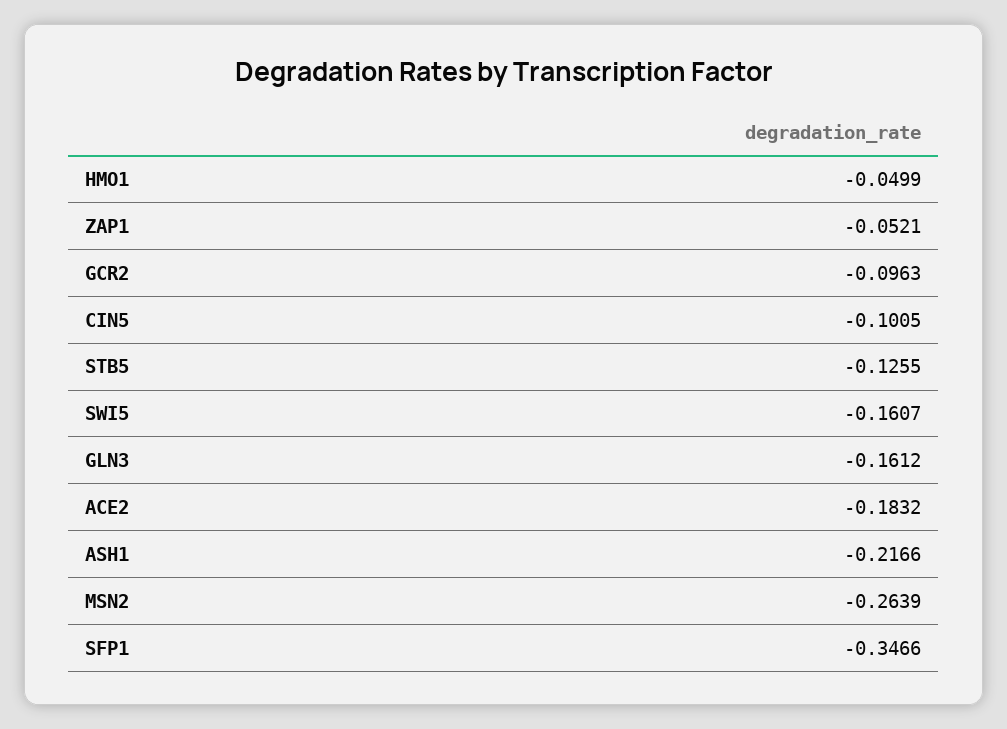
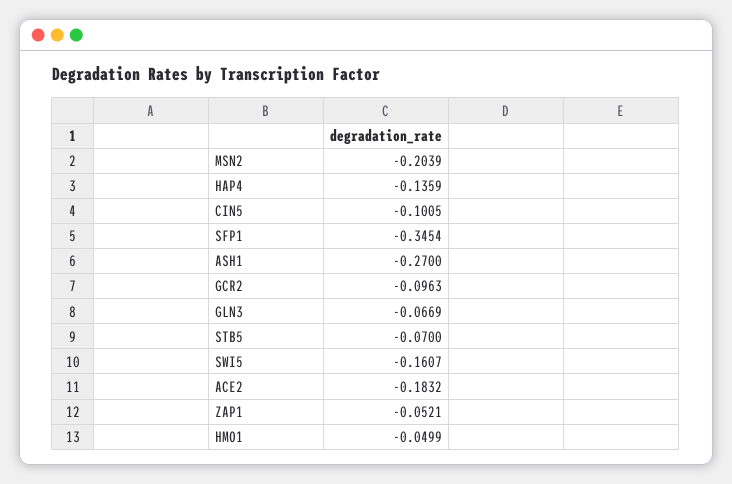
  {
    "HMO1": -0.0499,
    "ZAP1": -0.0521,
    "GCR2": -0.0963,
    "CIN5": -0.1005,
-   "STB5": -0.1255,
+   "STB5": -0.07,
    "SWI5": -0.1607,
-   "GLN3": -0.1612,
+   "GLN3": -0.0669,
    "ACE2": -0.1832,
-   "ASH1": -0.2166,
+   "ASH1": -0.27,
-   "MSN2": -0.2639,
+   "MSN2": -0.2039,
-   "SFP1": -0.3466
+   "SFP1": -0.3454,
+   "HAP4": -0.1359
  }

